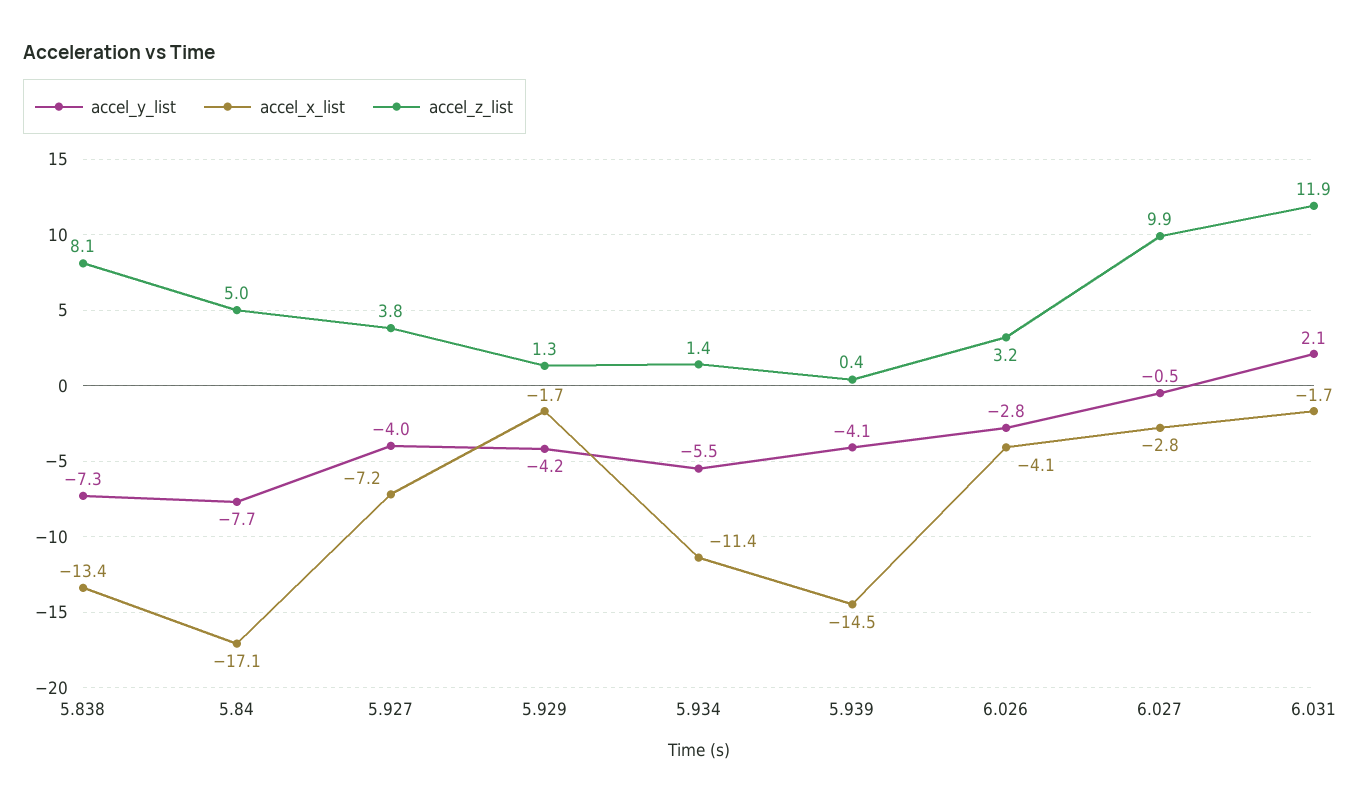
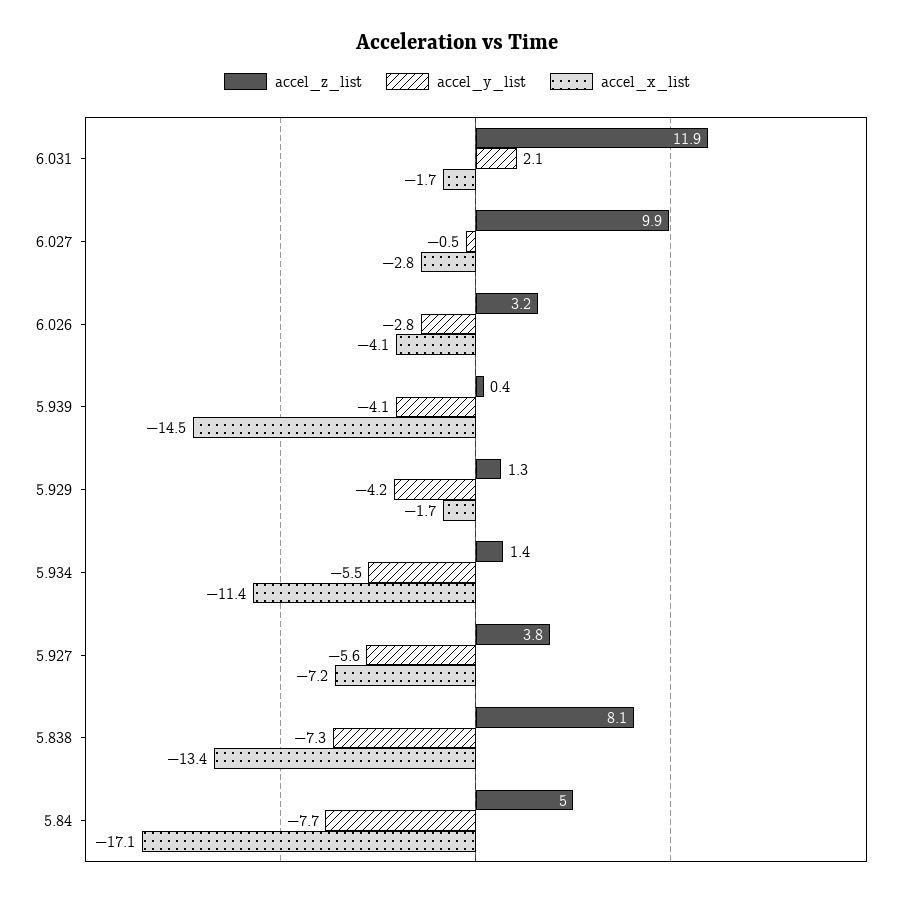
  {
    "accel_y_list": {
      "5.838": -7.3,
      "5.84": -7.7,
-     "5.927": -4,
+     "5.927": -5.6,
      "5.929": -4.2,
      "5.934": -5.5,
      "5.939": -4.1,
      "6.026": -2.8,
      "6.027": -0.5,
      "6.031": 2.1
    },
    "accel_x_list": {
      "5.838": -13.4,
      "5.84": -17.1,
      "5.927": -7.2,
      "5.929": -1.7,
      "5.934": -11.4,
      "5.939": -14.5,
      "6.026": -4.1,
      "6.027": -2.8,
      "6.031": -1.7
    },
    "accel_z_list": {
      "5.838": 8.1,
      "5.84": 5,
      "5.927": 3.8,
      "5.929": 1.3,
      "5.934": 1.4,
      "5.939": 0.4,
      "6.026": 3.2,
      "6.027": 9.9,
      "6.031": 11.9
    }
  }

